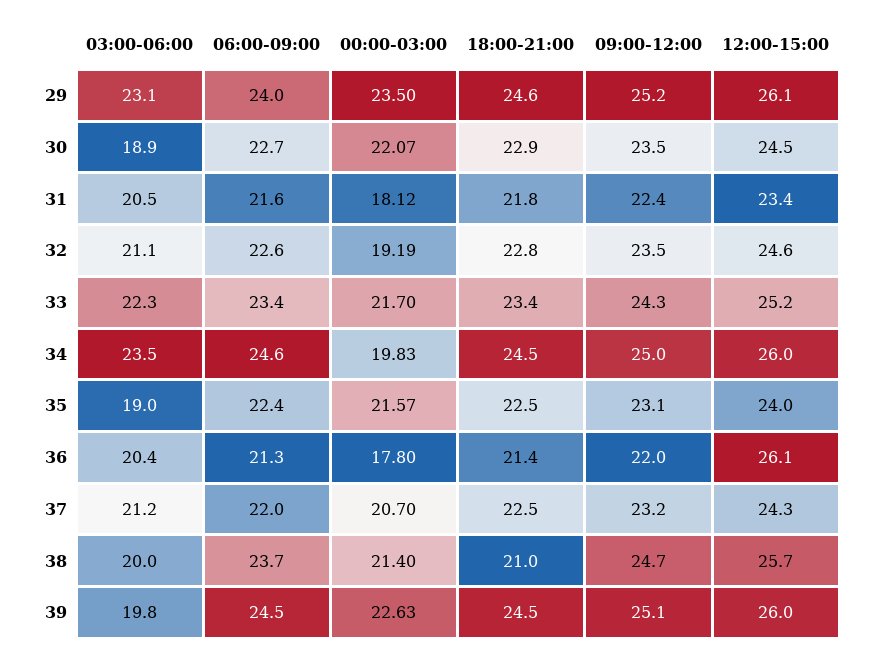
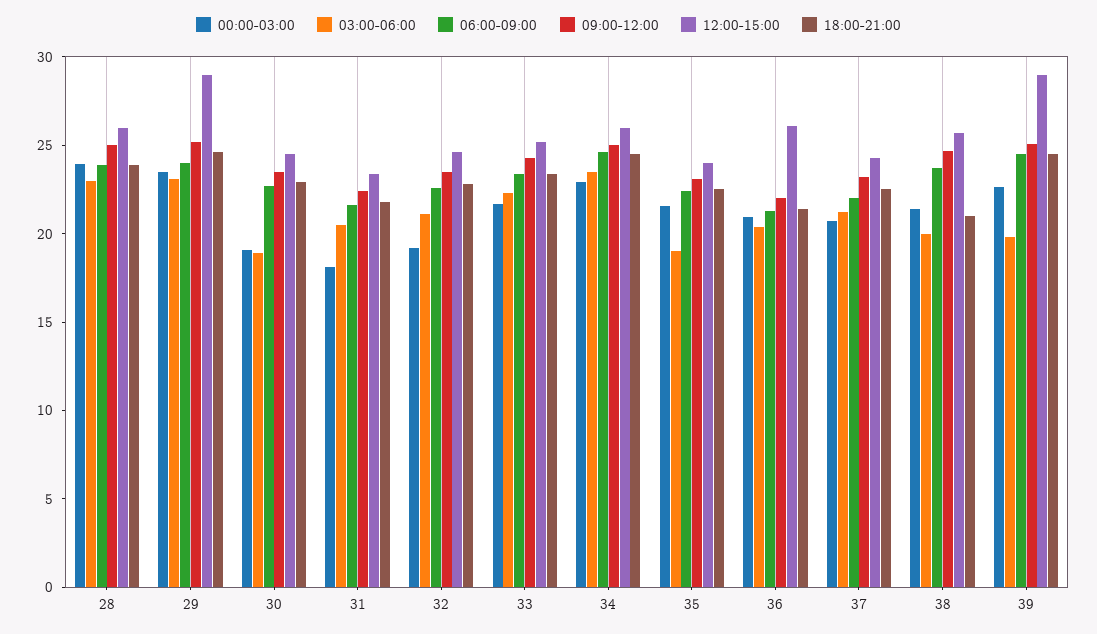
  {
    "03:00-06:00": {
      "29": 23.1,
      "30": 18.9,
      "31": 20.5,
      "32": 21.1,
      "33": 22.3,
      "34": 23.5,
      "35": 19,
      "36": 20.4,
      "37": 21.2,
      "38": 20,
-     "39": 19.8
+     "39": 19.8,
+     "28": 23
    },
    "06:00-09:00": {
      "29": 24,
      "30": 22.7,
      "31": 21.6,
      "32": 22.6,
      "33": 23.4,
      "34": 24.6,
      "35": 22.4,
      "36": 21.3,
      "37": 22,
      "38": 23.7,
-     "39": 24.5
+     "39": 24.5,
+     "28": 24
    },
    "00:00-03:00": {
      "29": 23.5,
-     "30": 22.07,
+     "30": 19,
      "31": 18.12,
      "32": 19.19,
      "33": 21.7,
-     "34": 19.83,
+     "34": 23,
      "35": 21.57,
-     "36": 17.8,
+     "36": 21,
      "37": 20.7,
      "38": 21.4,
-     "39": 22.63
+     "39": 22.63,
+     "28": 24
    },
    "18:00-21:00": {
      "29": 24.6,
      "30": 22.9,
      "31": 21.8,
      "32": 22.8,
      "33": 23.4,
      "34": 24.5,
      "35": 22.5,
      "36": 21.4,
      "37": 22.5,
      "38": 21,
-     "39": 24.5
+     "39": 24.5,
+     "28": 24
    },
    "09:00-12:00": {
      "29": 25.2,
      "30": 23.5,
      "31": 22.4,
      "32": 23.5,
      "33": 24.3,
      "34": 25,
      "35": 23.1,
      "36": 22,
      "37": 23.2,
      "38": 24.7,
-     "39": 25.1
+     "39": 25.1,
+     "28": 25
    },
    "12:00-15:00": {
-     "29": 26.1,
+     "29": 29,
      "30": 24.5,
      "31": 23.4,
      "32": 24.6,
      "33": 25.2,
      "34": 26,
      "35": 24,
      "36": 26.1,
      "37": 24.3,
      "38": 25.7,
-     "39": 26
+     "39": 29,
+     "28": 26
    }
  }

